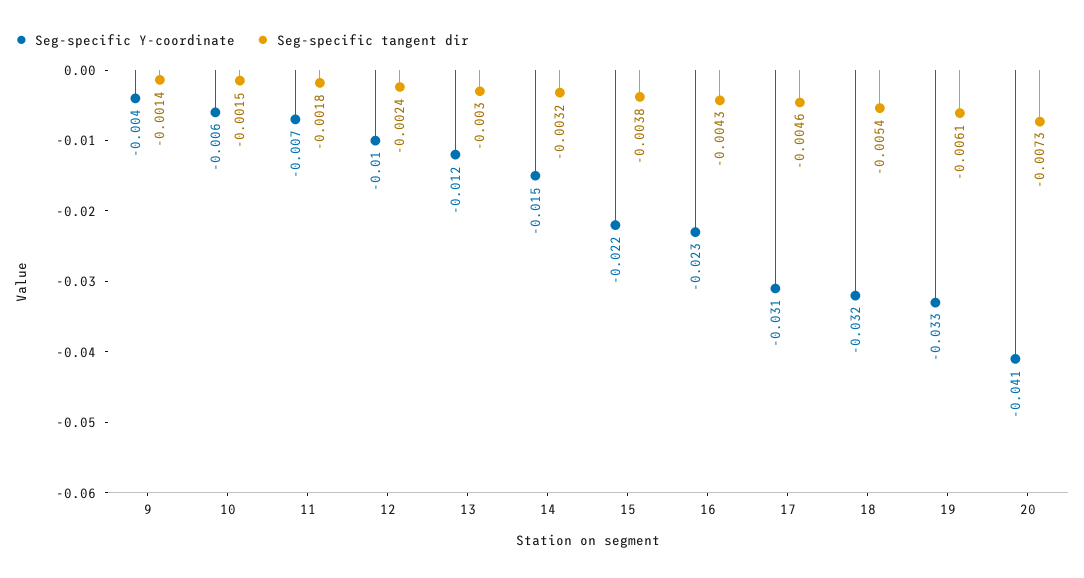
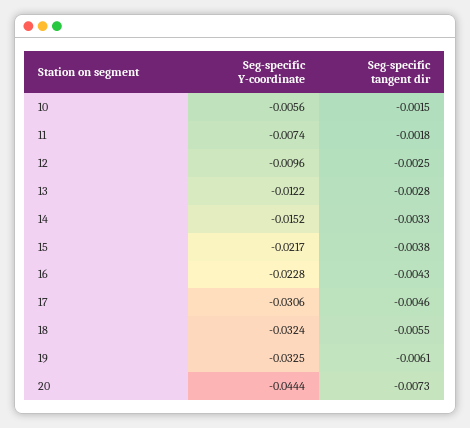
  {
    "Seg-specific Y-coordinate": {
-     "9": -0.004,
      "10": -0.0056,
      "11": -0.0074,
      "12": -0.0096,
      "13": -0.0122,
      "14": -0.0152,
      "15": -0.0217,
      "16": -0.0228,
      "17": -0.0306,
      "18": -0.0324,
      "19": -0.0325,
-     "20": -0.041
+     "20": -0.0444
    },
    "Seg-specific tangent dir": {
-     "9": -0.0014,
      "10": -0.0015,
      "11": -0.0018,
-     "12": -0.0024,
+     "12": -0.0025,
-     "13": -0.003,
+     "13": -0.0028,
-     "14": -0.0032,
+     "14": -0.0033,
      "15": -0.0038,
      "16": -0.0043,
      "17": -0.0046,
-     "18": -0.0054,
+     "18": -0.0055,
      "19": -0.0061,
      "20": -0.0073
    }
  }

